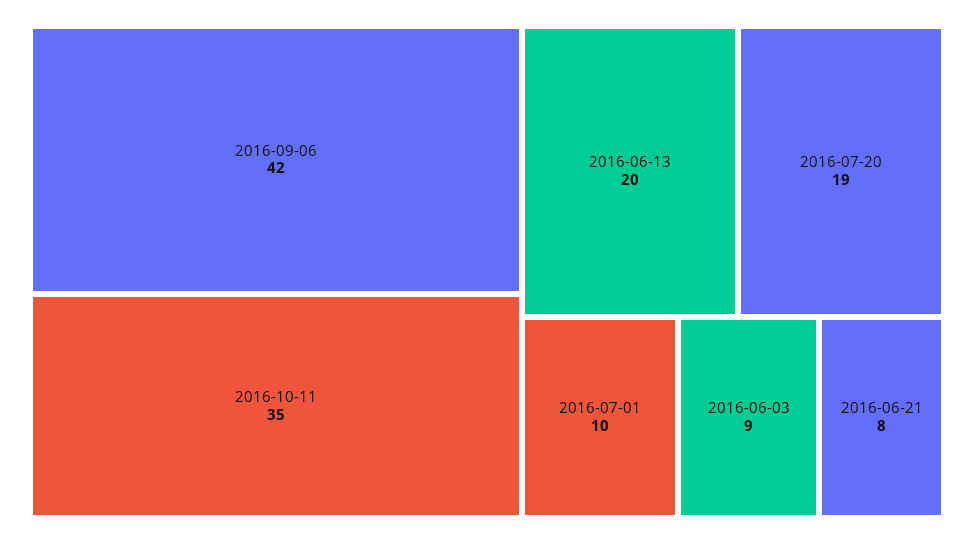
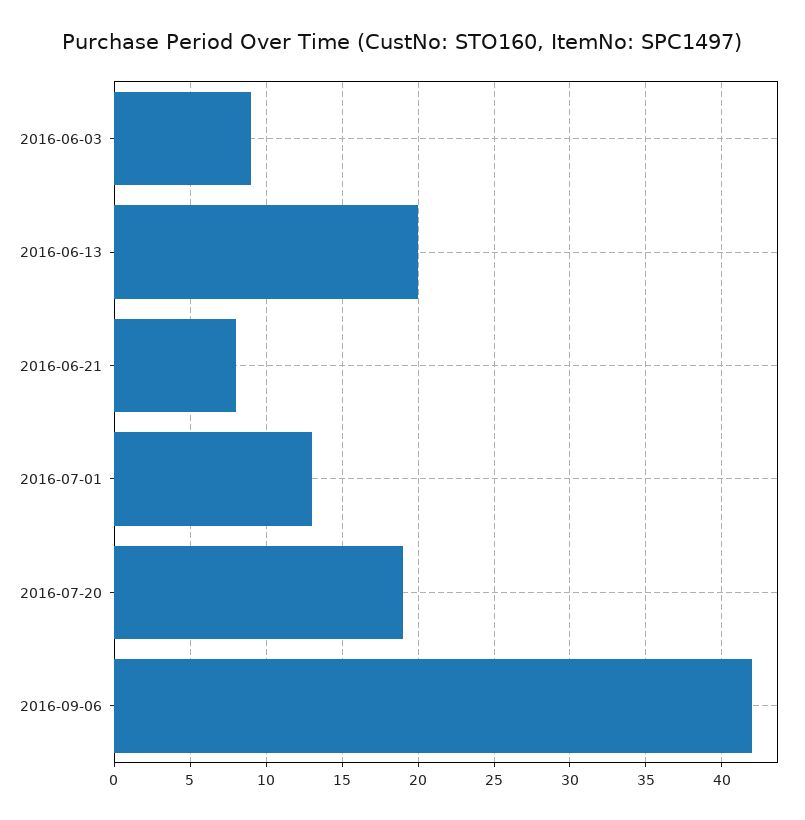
  {
    "2016-09-06": 42,
-   "2016-10-11": 35,
    "2016-06-13": 20,
    "2016-07-20": 19,
-   "2016-07-01": 10,
+   "2016-07-01": 13,
    "2016-06-03": 9,
    "2016-06-21": 8
  }

